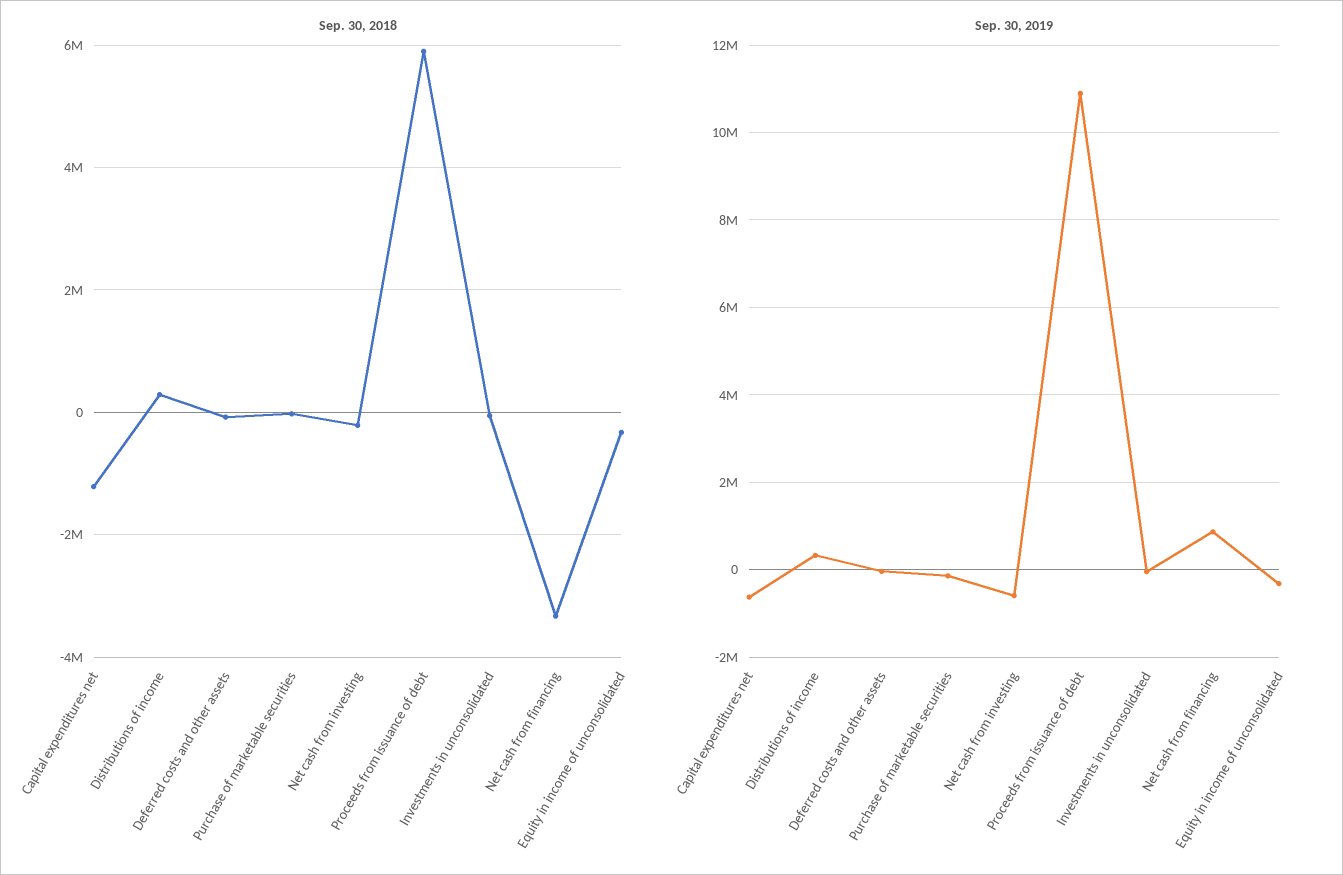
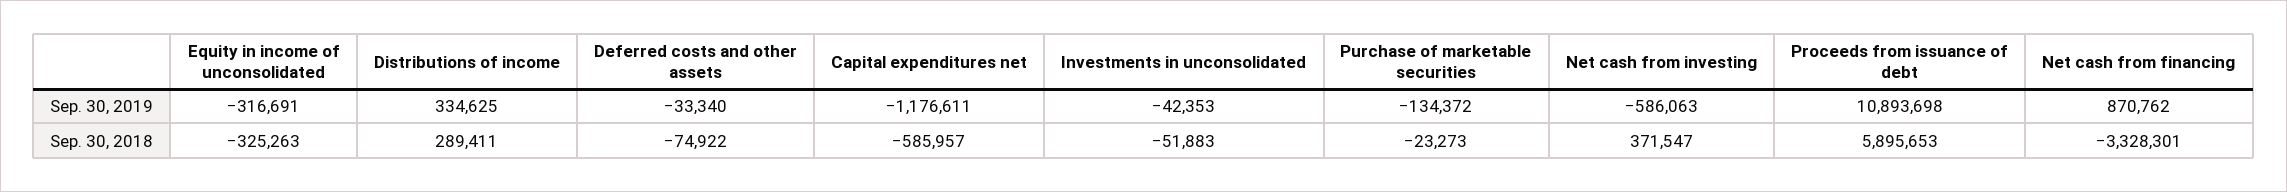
  {
    "Sep. 30, 2018": {
-     "Capital expenditures net": -1200000,
+     "Capital expenditures net": -585957,
      "Distributions of income": 289411,
      "Deferred costs and other assets": -74922,
      "Purchase of marketable securities": -23273,
-     "Net cash from investing": -200000,
+     "Net cash from investing": 371547,
      "Proceeds from issuance of debt": 5895653,
      "Investments in unconsolidated": -51883,
      "Net cash from financing": -3328301,
      "Equity in income of unconsolidated": -325263
    },
    "Sep. 30, 2019": {
-     "Capital expenditures net": -600000,
+     "Capital expenditures net": -1176611,
      "Distributions of income": 334625,
      "Deferred costs and other assets": -33340,
      "Purchase of marketable securities": -134372,
      "Net cash from investing": -586063,
      "Proceeds from issuance of debt": 10893698,
      "Investments in unconsolidated": -42353,
      "Net cash from financing": 870762,
      "Equity in income of unconsolidated": -316691
    }
  }

